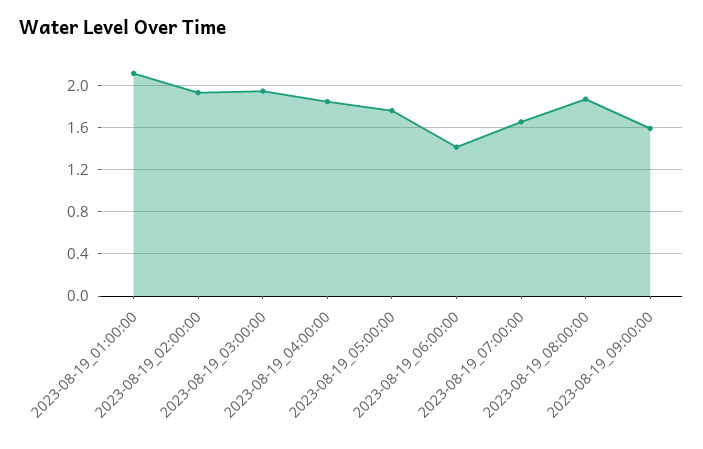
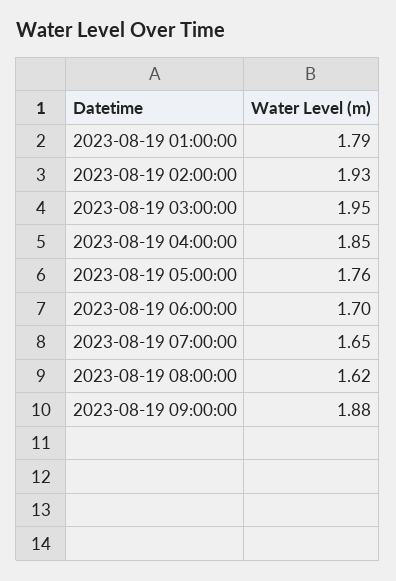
  {
-   "2023-08-19_01:00:00": 2.1,
+   "2023-08-19_01:00:00": 1.79,
    "2023-08-19_02:00:00": 1.93,
    "2023-08-19_03:00:00": 1.95,
    "2023-08-19_04:00:00": 1.85,
    "2023-08-19_05:00:00": 1.76,
-   "2023-08-19_06:00:00": 1.4,
+   "2023-08-19_06:00:00": 1.7,
    "2023-08-19_07:00:00": 1.65,
-   "2023-08-19_08:00:00": 1.9,
+   "2023-08-19_08:00:00": 1.62,
-   "2023-08-19_09:00:00": 1.6
+   "2023-08-19_09:00:00": 1.88
  }

